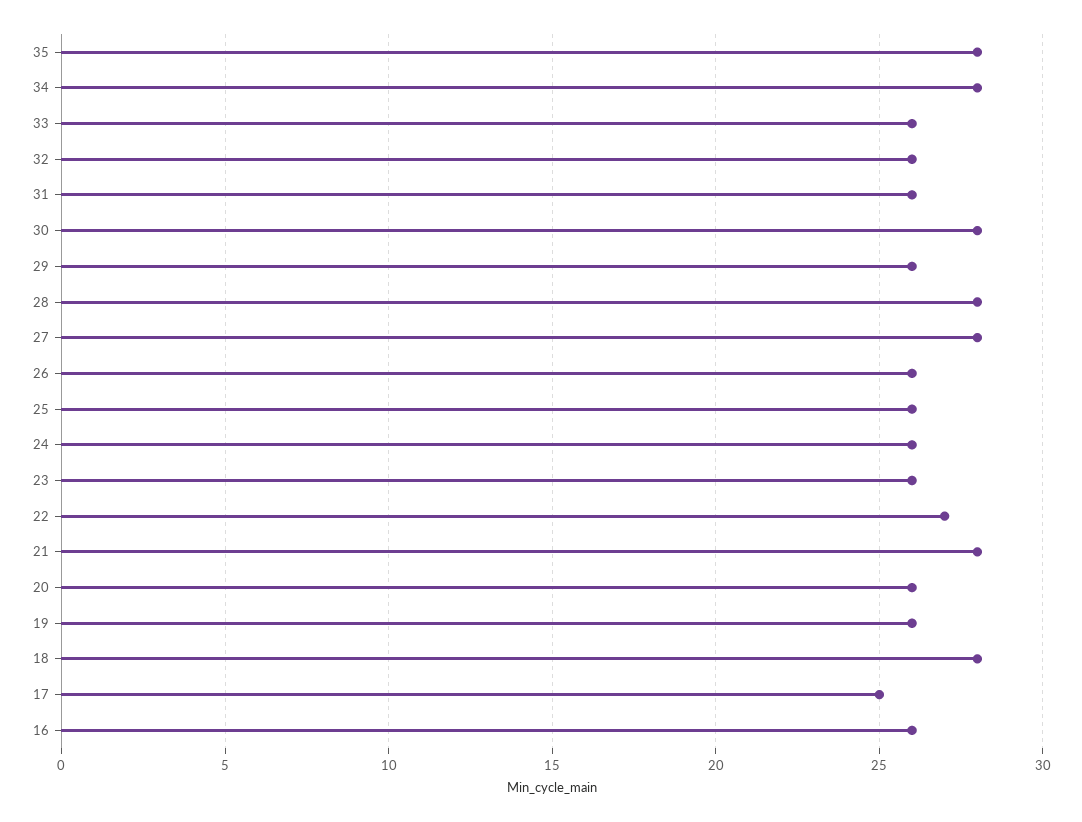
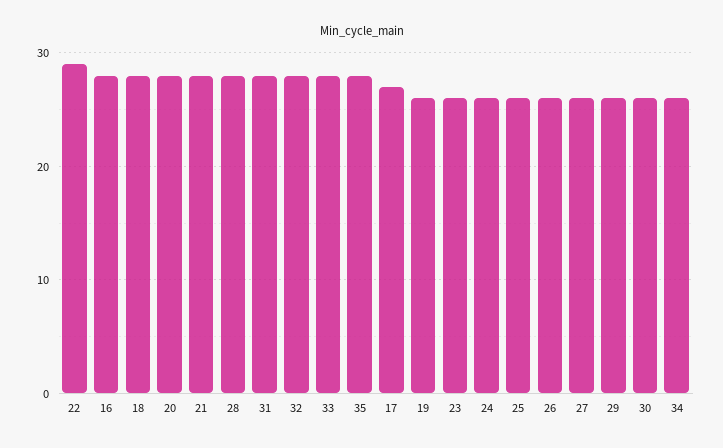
  {
    "35": 28,
-   "34": 28,
+   "34": 26,
-   "33": 26,
+   "33": 28,
-   "32": 26,
+   "32": 28,
-   "31": 26,
+   "31": 28,
-   "30": 28,
+   "30": 26,
    "29": 26,
    "28": 28,
-   "27": 28,
+   "27": 26,
    "26": 26,
    "25": 26,
    "24": 26,
    "23": 26,
-   "22": 27,
+   "22": 29,
    "21": 28,
-   "20": 26,
+   "20": 28,
    "19": 26,
    "18": 28,
-   "17": 25,
+   "17": 27,
-   "16": 26
+   "16": 28
  }

